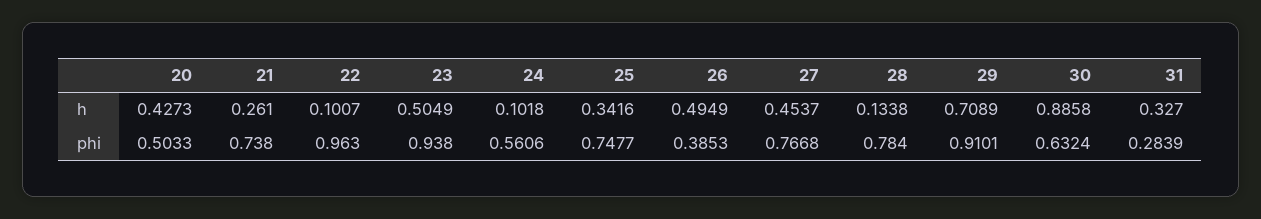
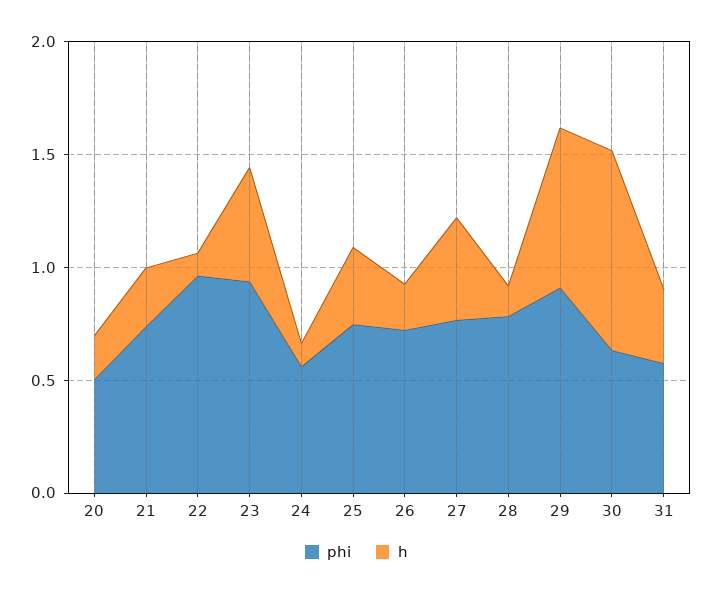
  {
    "h": {
-     "20": 0.4273,
+     "20": 0.2,
      "21": 0.261,
      "22": 0.1007,
      "23": 0.5049,
      "24": 0.1018,
      "25": 0.3416,
-     "26": 0.4949,
+     "26": 0.2,
      "27": 0.4537,
      "28": 0.1338,
      "29": 0.7089,
      "30": 0.8858,
      "31": 0.327
    },
    "phi": {
      "20": 0.5033,
      "21": 0.738,
      "22": 0.963,
      "23": 0.938,
      "24": 0.5606,
      "25": 0.7477,
-     "26": 0.3853,
+     "26": 0.7,
      "27": 0.7668,
      "28": 0.784,
      "29": 0.9101,
      "30": 0.6324,
-     "31": 0.2839
+     "31": 0.6
    }
  }

